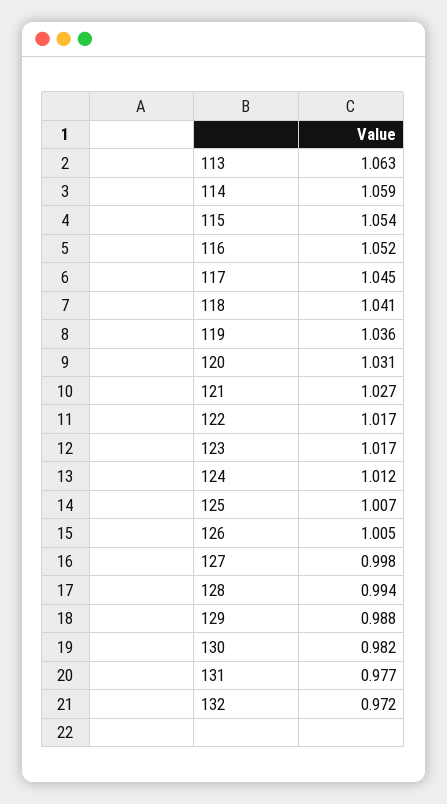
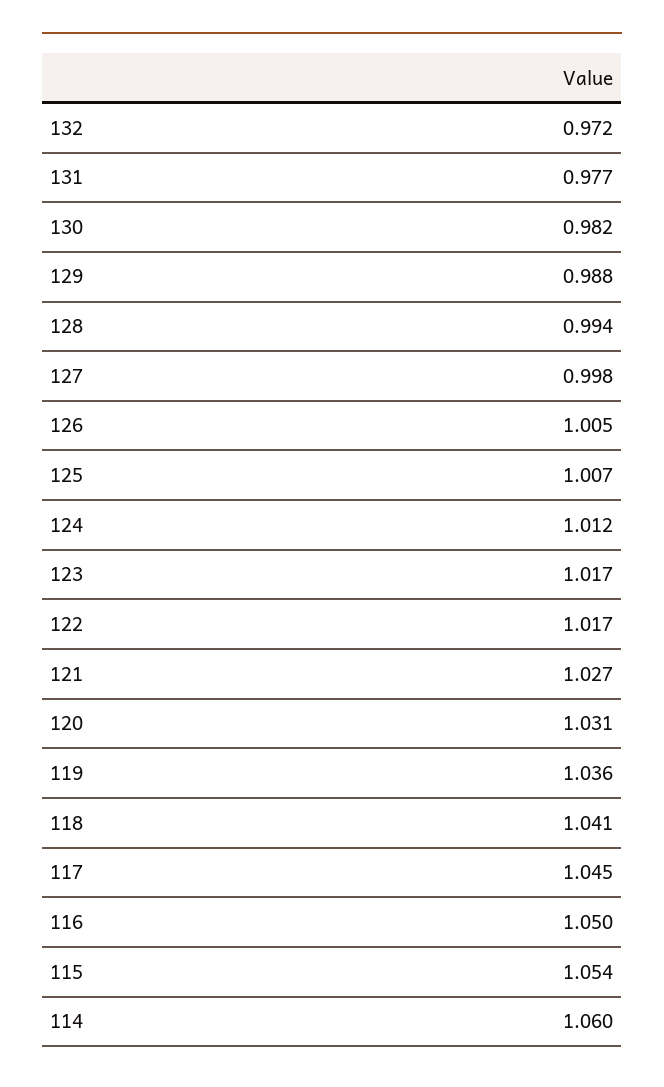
  {
-   "113": 1.063,
-   "114": 1.059,
+   "114": 1.06,
    "115": 1.054,
-   "116": 1.052,
+   "116": 1.05,
    "117": 1.045,
    "118": 1.041,
    "119": 1.036,
    "120": 1.031,
    "121": 1.027,
    "122": 1.017,
    "123": 1.017,
    "124": 1.012,
    "125": 1.007,
    "126": 1.005,
    "127": 0.998,
    "128": 0.994,
    "129": 0.988,
    "130": 0.982,
    "131": 0.977,
    "132": 0.972
  }

